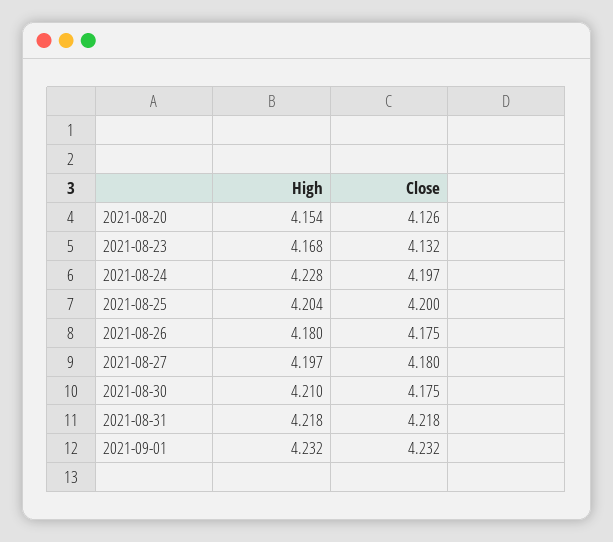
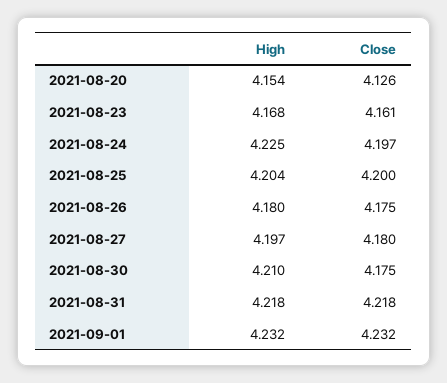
  {
    "High": {
      "2021-08-20": 4.154,
      "2021-08-23": 4.168,
-     "2021-08-24": 4.228,
+     "2021-08-24": 4.225,
      "2021-08-25": 4.204,
      "2021-08-26": 4.18,
      "2021-08-27": 4.197,
      "2021-08-30": 4.21,
      "2021-08-31": 4.218,
      "2021-09-01": 4.232
    },
    "Close": {
      "2021-08-20": 4.126,
-     "2021-08-23": 4.132,
+     "2021-08-23": 4.161,
      "2021-08-24": 4.197,
      "2021-08-25": 4.2,
      "2021-08-26": 4.175,
      "2021-08-27": 4.18,
      "2021-08-30": 4.175,
      "2021-08-31": 4.218,
      "2021-09-01": 4.232
    }
  }

